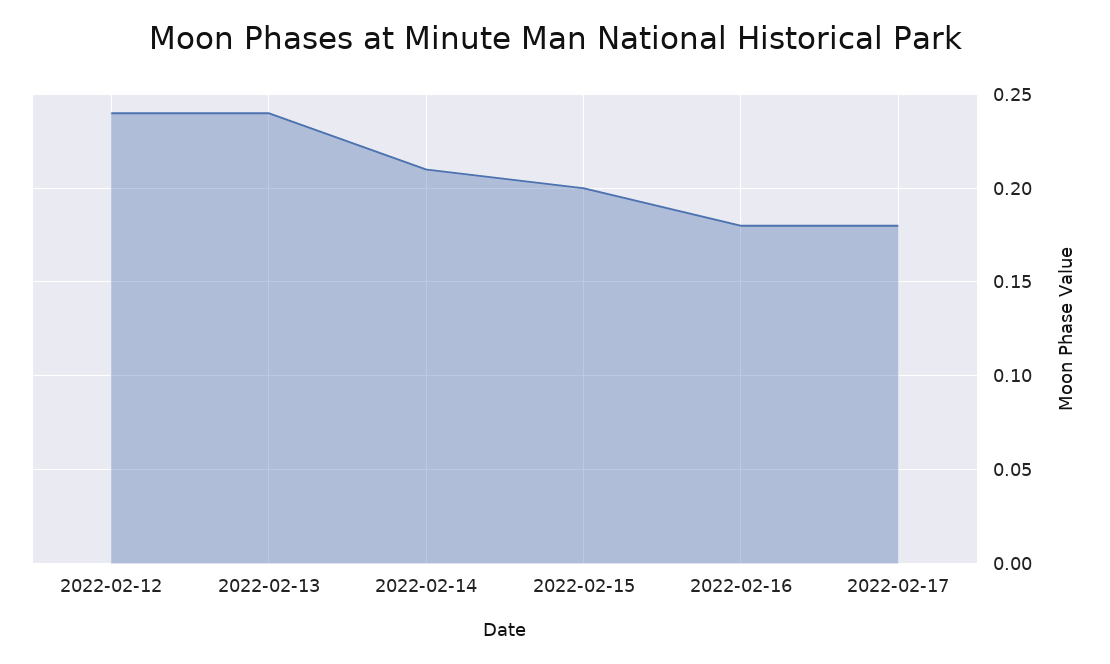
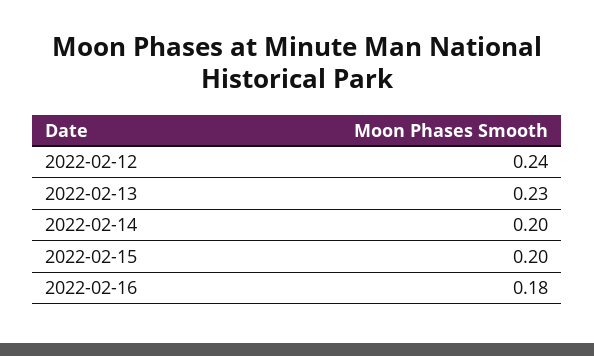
  {
    "2022-02-12": 0.24,
-   "2022-02-13": 0.24,
+   "2022-02-13": 0.23,
-   "2022-02-14": 0.21,
+   "2022-02-14": 0.2,
    "2022-02-15": 0.2,
-   "2022-02-16": 0.18,
+   "2022-02-16": 0.18
-   "2022-02-17": 0.18
  }

